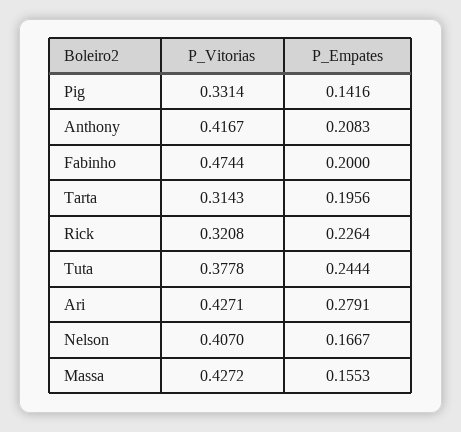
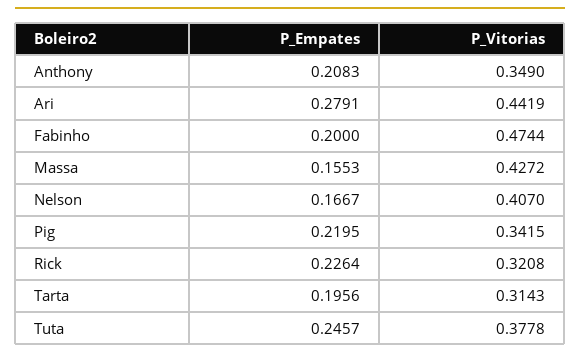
  {
    "P_Vitorias": {
-     "Pig": 0.3314,
+     "Pig": 0.3415,
-     "Anthony": 0.4167,
+     "Anthony": 0.349,
      "Fabinho": 0.4744,
      "Tarta": 0.3143,
      "Rick": 0.3208,
      "Tuta": 0.3778,
-     "Ari": 0.4271,
+     "Ari": 0.4419,
      "Nelson": 0.407,
      "Massa": 0.4272
    },
    "P_Empates": {
-     "Pig": 0.1416,
+     "Pig": 0.2195,
      "Anthony": 0.2083,
      "Fabinho": 0.2,
      "Tarta": 0.1956,
      "Rick": 0.2264,
-     "Tuta": 0.2444,
+     "Tuta": 0.2457,
      "Ari": 0.2791,
      "Nelson": 0.1667,
      "Massa": 0.1553
    }
  }

